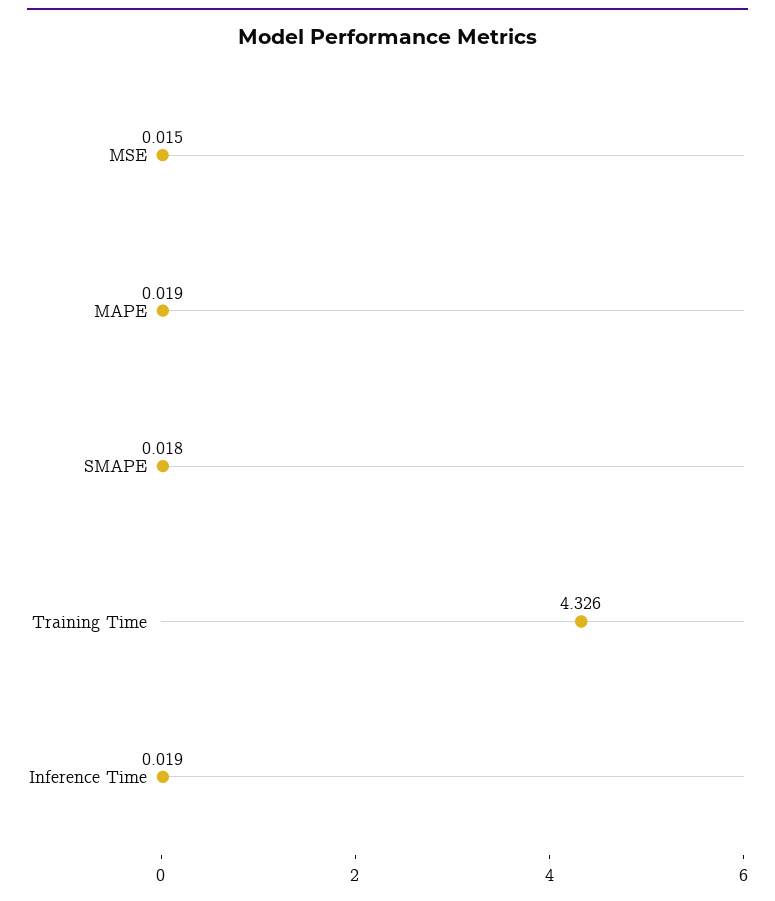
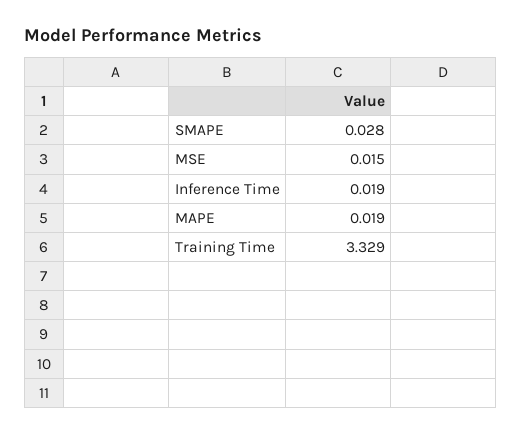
  {
    "MSE": 0.015,
    "MAPE": 0.019,
-   "SMAPE": 0.018,
+   "SMAPE": 0.028,
-   "Training Time": 4.326,
+   "Training Time": 3.329,
    "Inference Time": 0.019
  }

